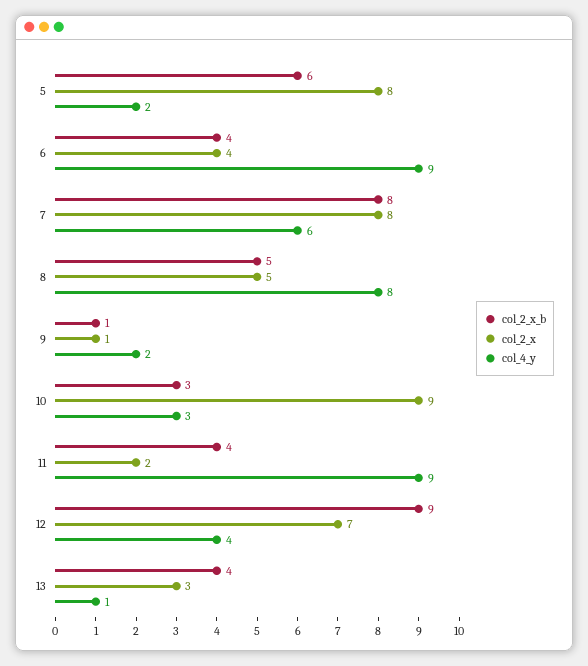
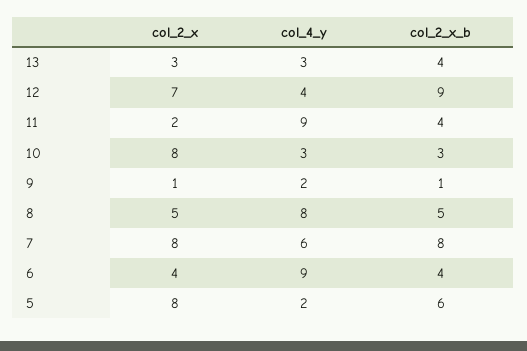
  {
    "col_2_x_b": {
      "5": 6,
      "6": 4,
      "7": 8,
      "8": 5,
      "9": 1,
      "10": 3,
      "11": 4,
      "12": 9,
      "13": 4
    },
    "col_2_x": {
      "5": 8,
      "6": 4,
      "7": 8,
      "8": 5,
      "9": 1,
-     "10": 9,
+     "10": 8,
      "11": 2,
      "12": 7,
      "13": 3
    },
    "col_4_y": {
      "5": 2,
      "6": 9,
      "7": 6,
      "8": 8,
      "9": 2,
      "10": 3,
      "11": 9,
      "12": 4,
-     "13": 1
+     "13": 3
    }
  }

